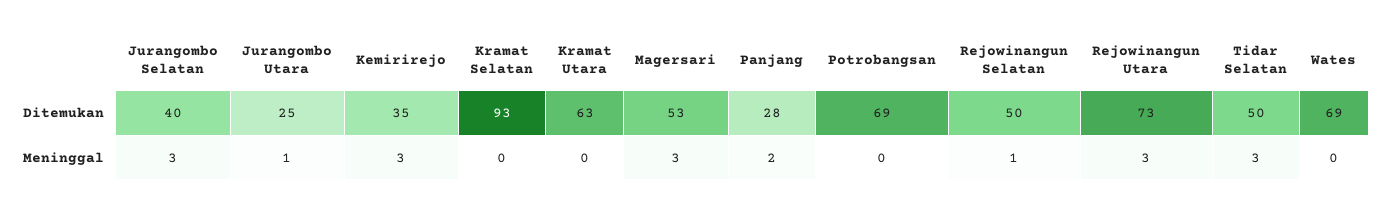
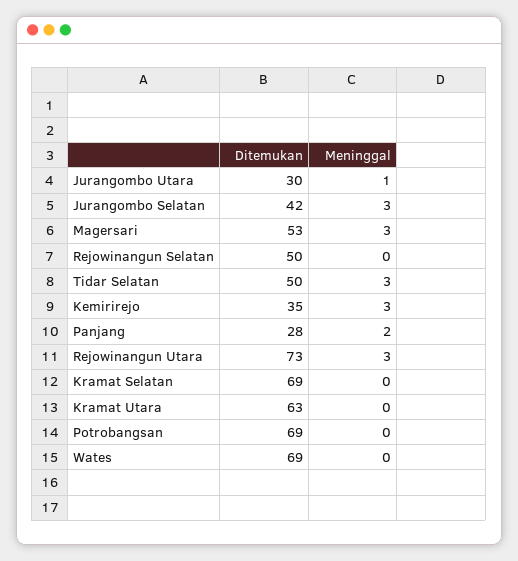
  {
    "Jurangombo Selatan": {
-     "Ditemukan": 40,
+     "Ditemukan": 42,
      "Meninggal": 3
    },
    "Jurangombo Utara": {
-     "Ditemukan": 25,
+     "Ditemukan": 30,
      "Meninggal": 1
    },
    "Kemirirejo": {
      "Ditemukan": 35,
      "Meninggal": 3
    },
    "Kramat Selatan": {
-     "Ditemukan": 93,
+     "Ditemukan": 69,
      "Meninggal": 0
    },
    "Kramat Utara": {
      "Ditemukan": 63,
      "Meninggal": 0
    },
    "Magersari": {
      "Ditemukan": 53,
      "Meninggal": 3
    },
    "Panjang": {
      "Ditemukan": 28,
      "Meninggal": 2
    },
    "Potrobangsan": {
      "Ditemukan": 69,
      "Meninggal": 0
    },
    "Rejowinangun Selatan": {
      "Ditemukan": 50,
-     "Meninggal": 1
+     "Meninggal": 0
    },
    "Rejowinangun Utara": {
      "Ditemukan": 73,
      "Meninggal": 3
    },
    "Tidar Selatan": {
      "Ditemukan": 50,
      "Meninggal": 3
    },
    "Wates": {
      "Ditemukan": 69,
      "Meninggal": 0
    }
  }

